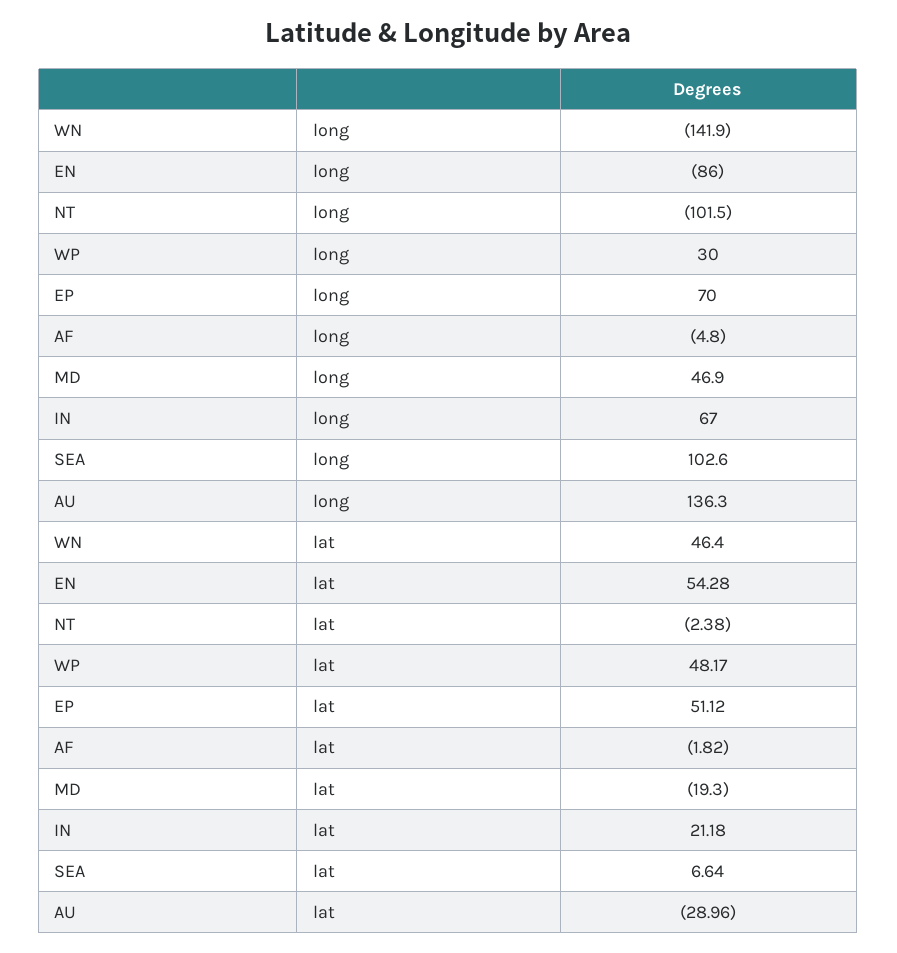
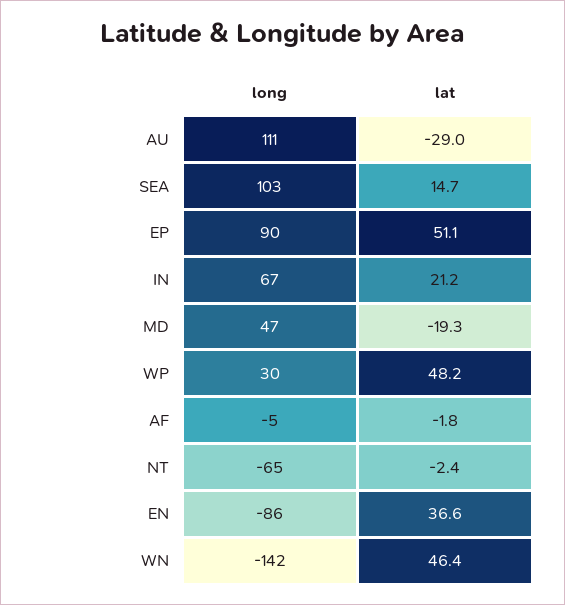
  {
    "WN": {
      "long": -141.9,
      "lat": 46.4
    },
    "EN": {
      "long": -86,
-     "lat": 54.28
+     "lat": 36.6
    },
    "NT": {
-     "long": -101.5,
+     "long": -65,
      "lat": -2.38
    },
    "WP": {
      "long": 30,
      "lat": 48.17
    },
    "EP": {
-     "long": 70,
+     "long": 90,
      "lat": 51.12
    },
    "AF": {
      "long": -4.8,
      "lat": -1.82
    },
    "MD": {
      "long": 46.9,
      "lat": -19.3
    },
    "IN": {
      "long": 67,
      "lat": 21.18
    },
    "SEA": {
      "long": 102.6,
-     "lat": 6.64
+     "lat": 14.7
    },
    "AU": {
-     "long": 136.3,
+     "long": 111,
      "lat": -28.96
    }
  }

